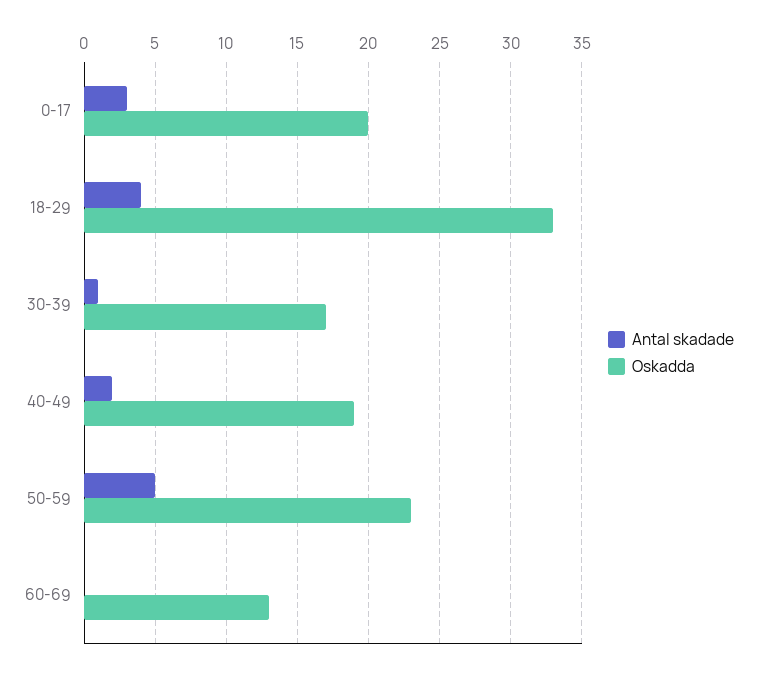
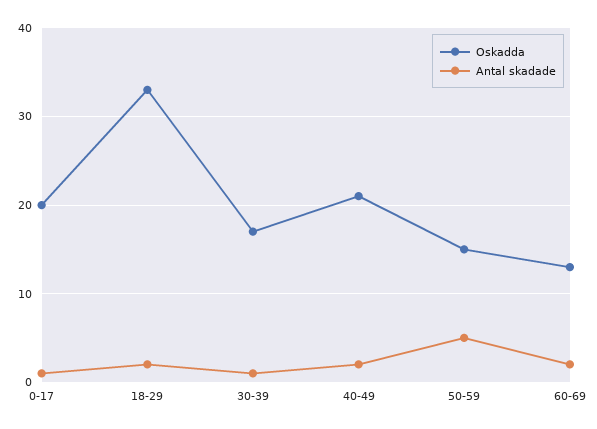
  {
    "Antal skadade": {
-     "0-17": 3,
+     "0-17": 1,
-     "18-29": 4,
+     "18-29": 2,
      "30-39": 1,
      "40-49": 2,
      "50-59": 5,
-     "60-69": 0
+     "60-69": 2
    },
    "Oskadda": {
      "0-17": 20,
      "18-29": 33,
      "30-39": 17,
-     "40-49": 19,
+     "40-49": 21,
-     "50-59": 23,
+     "50-59": 15,
      "60-69": 13
    }
  }

